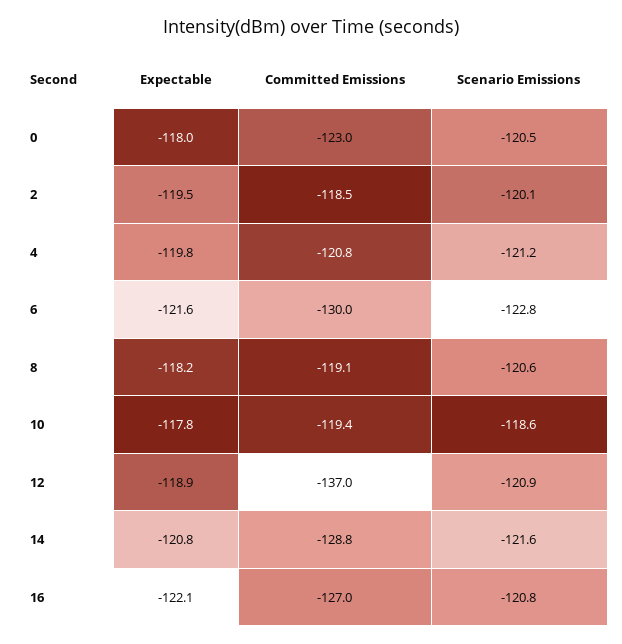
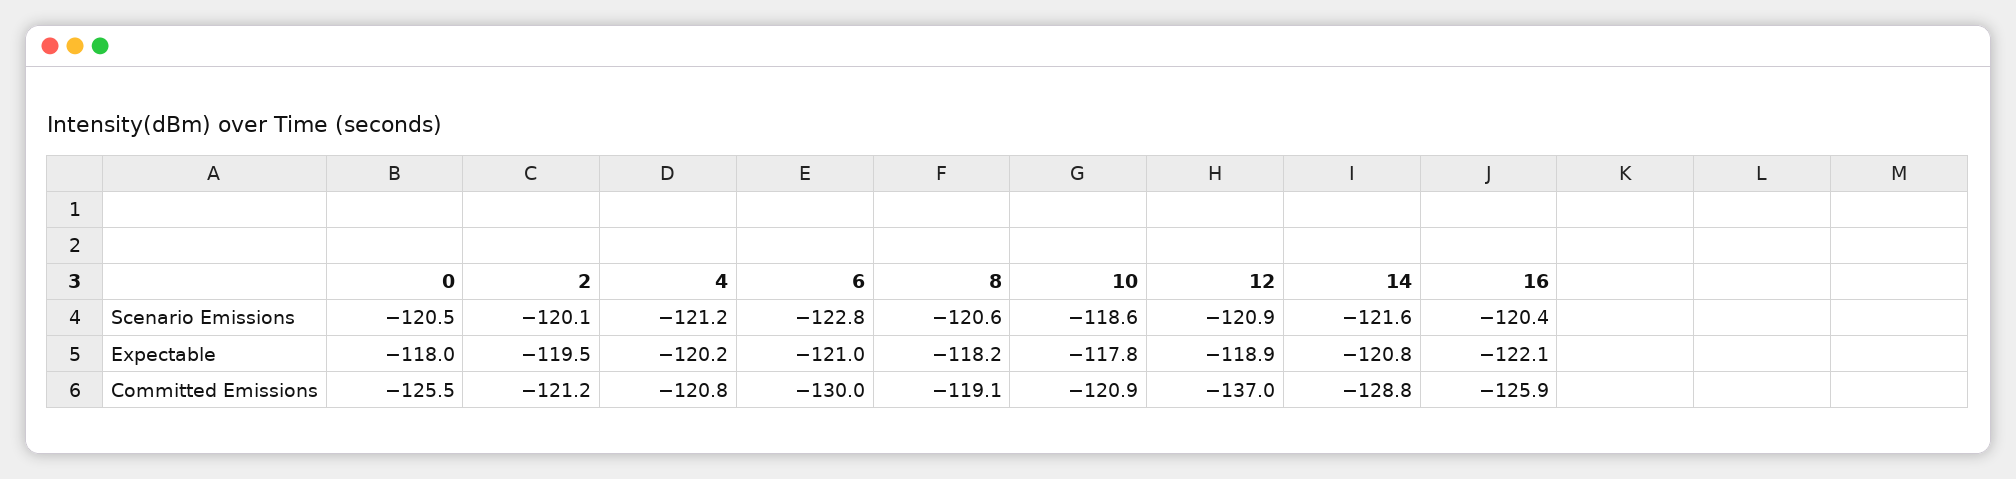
  {
    "Expectable": {
      "0": -118,
      "2": -119.5,
-     "4": -119.8,
+     "4": -120.2,
-     "6": -121.6,
+     "6": -121,
      "8": -118.2,
      "10": -117.8,
      "12": -118.9,
      "14": -120.8,
      "16": -122.1
    },
    "Committed Emissions": {
-     "0": -123,
+     "0": -125.5,
-     "2": -118.5,
+     "2": -121.2,
      "4": -120.8,
      "6": -130,
      "8": -119.1,
-     "10": -119.4,
+     "10": -120.9,
      "12": -137,
      "14": -128.8,
-     "16": -127
+     "16": -125.9
    },
    "Scenario Emissions": {
      "0": -120.5,
      "2": -120.1,
      "4": -121.2,
      "6": -122.8,
      "8": -120.6,
      "10": -118.6,
      "12": -120.9,
      "14": -121.6,
-     "16": -120.8
+     "16": -120.4
    }
  }

